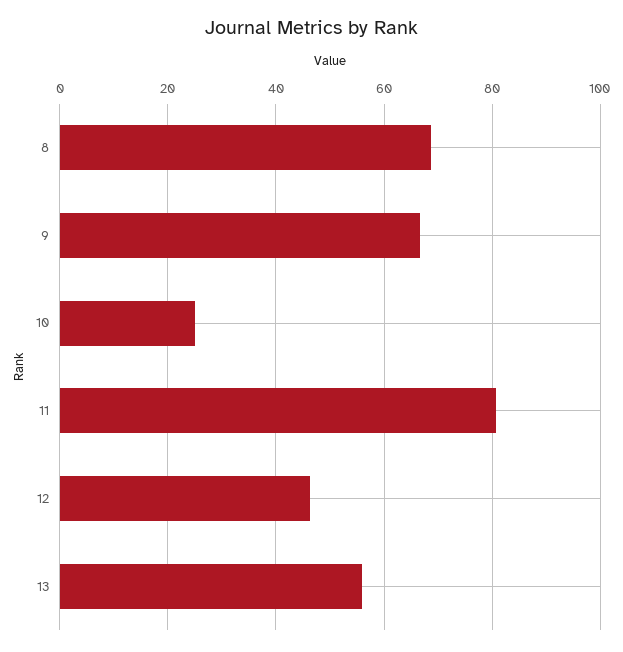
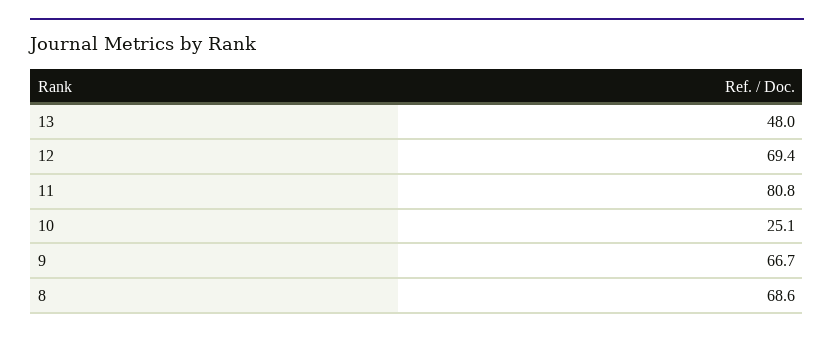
  {
    "8": 68.6,
    "9": 66.7,
    "10": 25.1,
    "11": 80.8,
-   "12": 46,
+   "12": 69.4,
-   "13": 56
+   "13": 48
  }

